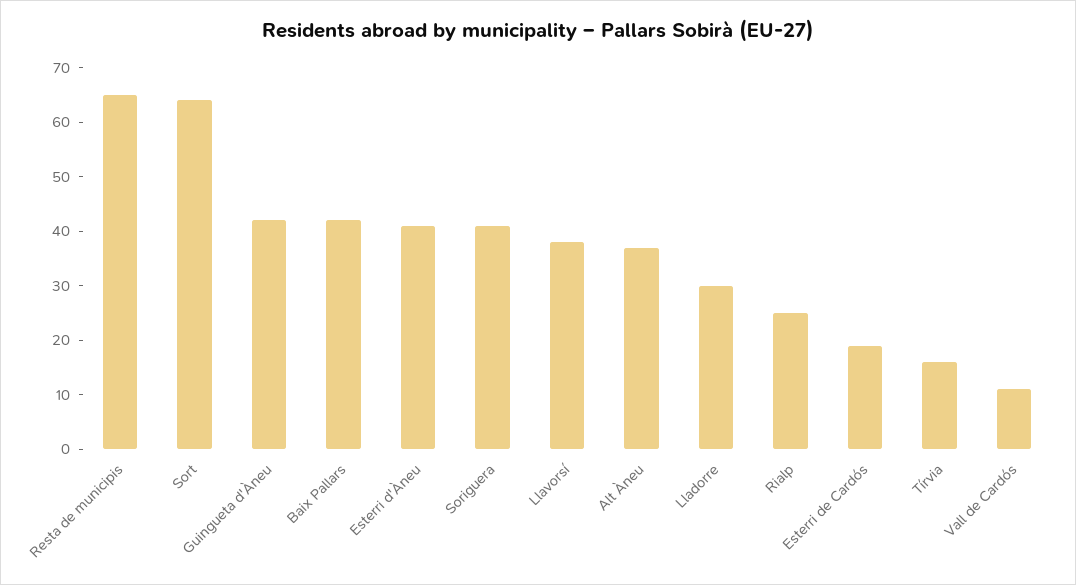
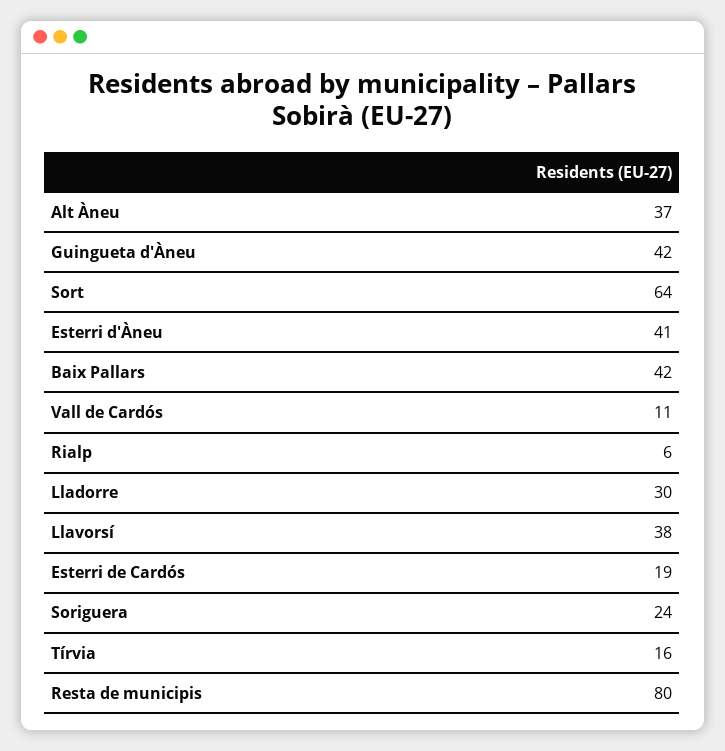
  {
-   "Resta de municipis": 65,
+   "Resta de municipis": 80,
    "Sort": 64,
    "Guingueta d'Àneu": 42,
    "Baix Pallars": 42,
    "Esterri d'Àneu": 41,
-   "Soriguera": 40,
+   "Soriguera": 24,
    "Llavorsí": 38,
    "Alt Àneu": 37,
    "Lladorre": 30,
-   "Rialp": 25,
+   "Rialp": 6,
    "Esterri de Cardós": 19,
    "Tírvia": 16,
    "Vall de Cardós": 11
  }

